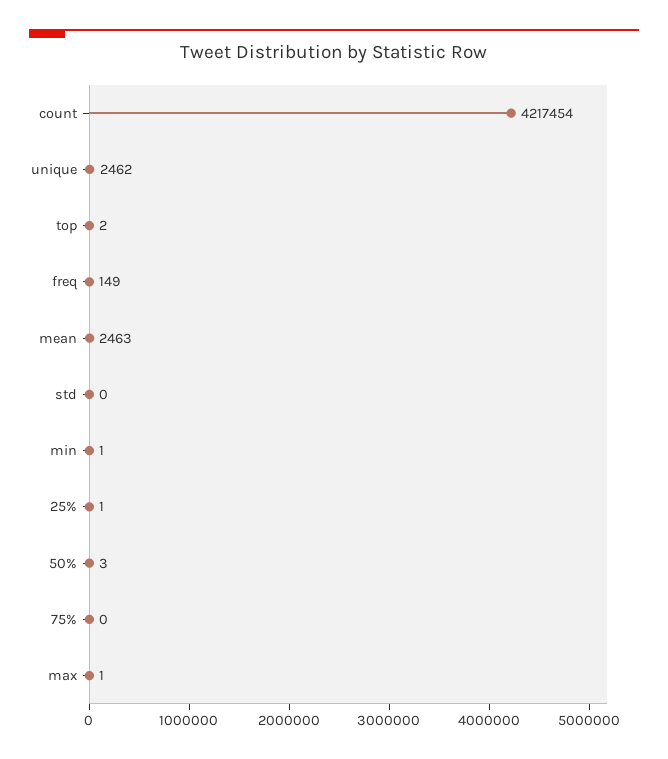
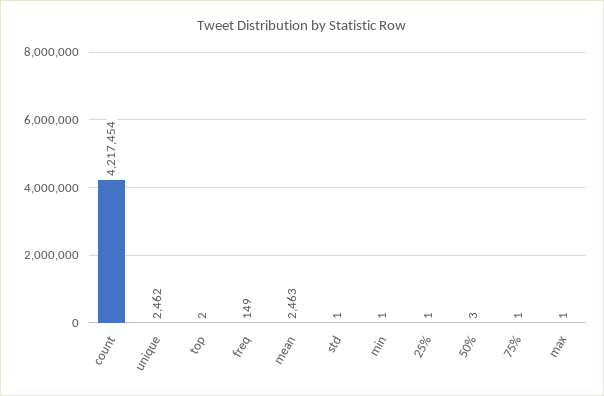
  {
    "count": 4217454,
    "unique": 2462,
    "top": 2,
    "freq": 149,
    "mean": 2463,
-   "std": 0,
+   "std": 1,
    "min": 1,
    "25%": 1,
    "50%": 3,
-   "75%": 0,
+   "75%": 1,
    "max": 1
  }

